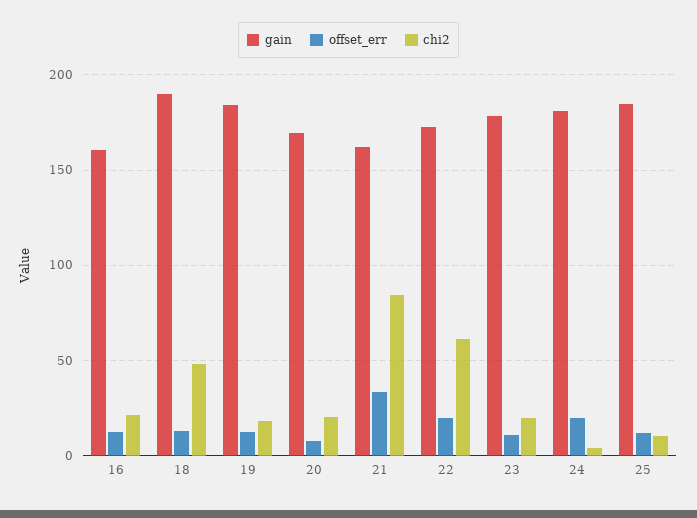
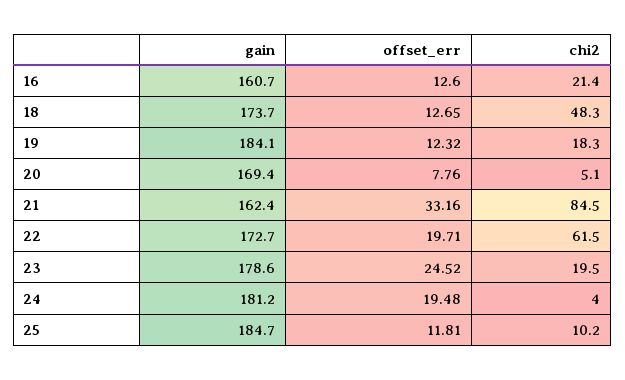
  {
    "gain": {
      "16": 160.7,
-     "18": 190,
+     "18": 173.7,
      "19": 184.1,
      "20": 169.4,
      "21": 162.4,
      "22": 172.7,
      "23": 178.6,
      "24": 181.2,
      "25": 184.7
    },
    "offset_err": {
      "16": 12.6,
      "18": 12.65,
      "19": 12.32,
      "20": 7.76,
      "21": 33.16,
      "22": 19.71,
-     "23": 10,
+     "23": 24.52,
      "24": 19.48,
      "25": 11.81
    },
    "chi2": {
      "16": 21.4,
      "18": 48.3,
      "19": 18.3,
-     "20": 20,
+     "20": 5.1,
      "21": 84.5,
      "22": 61.5,
      "23": 19.5,
      "24": 4,
      "25": 10.2
    }
  }

